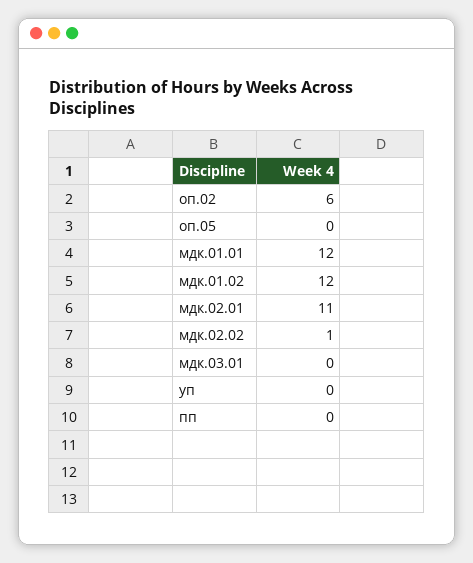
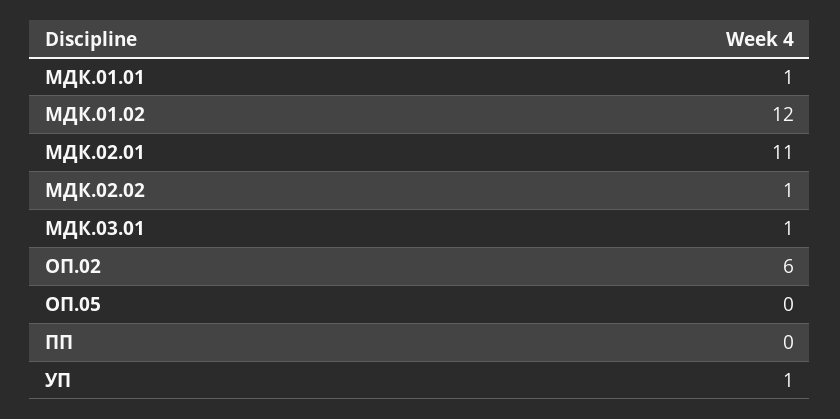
  {
    "оп.02": 6,
    "оп.05": 0,
-   "мдк.01.01": 12,
+   "мдк.01.01": 1,
    "мдк.01.02": 12,
    "мдк.02.01": 11,
    "мдк.02.02": 1,
-   "мдк.03.01": 0,
+   "мдк.03.01": 1,
-   "уп": 0,
+   "уп": 1,
    "пп": 0
  }

